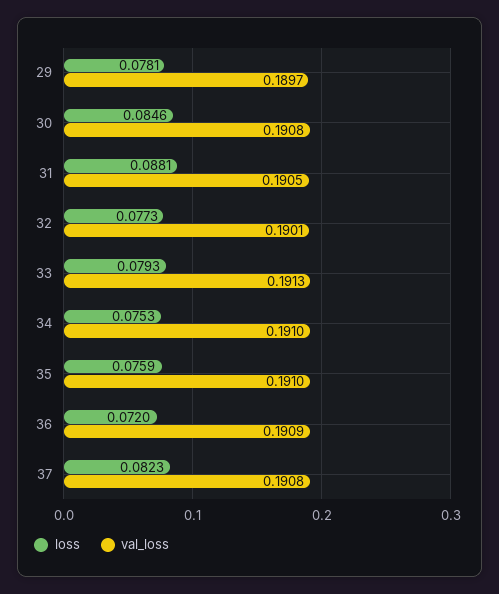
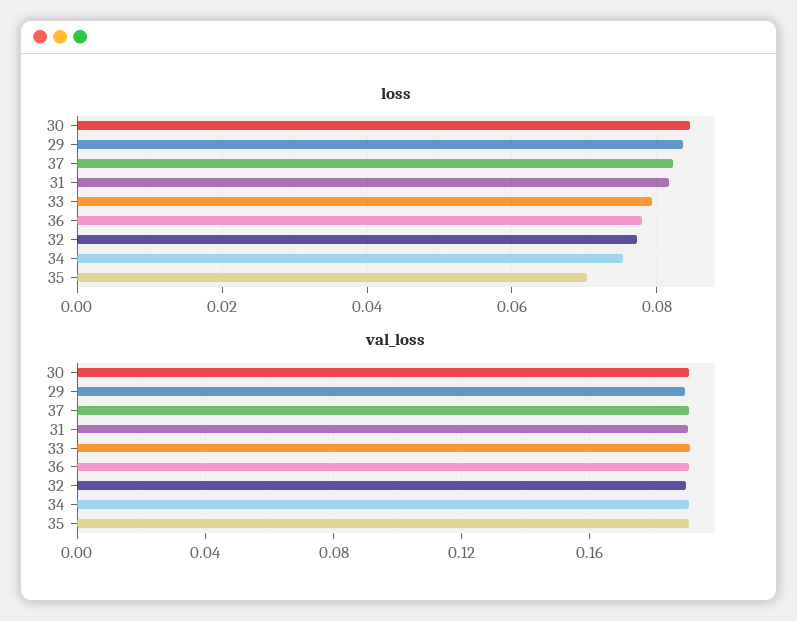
  {
    "loss": {
-     "29": 0.0781,
+     "29": 0.084,
      "30": 0.0846,
-     "31": 0.0881,
+     "31": 0.082,
      "32": 0.0773,
      "33": 0.0793,
      "34": 0.0753,
-     "35": 0.0759,
+     "35": 0.07,
-     "36": 0.072,
+     "36": 0.078,
      "37": 0.0823
    },
    "val_loss": {
      "29": 0.1897,
      "30": 0.1908,
      "31": 0.1905,
      "32": 0.1901,
      "33": 0.1913,
      "34": 0.191,
      "35": 0.191,
      "36": 0.1909,
      "37": 0.1908
    }
  }

